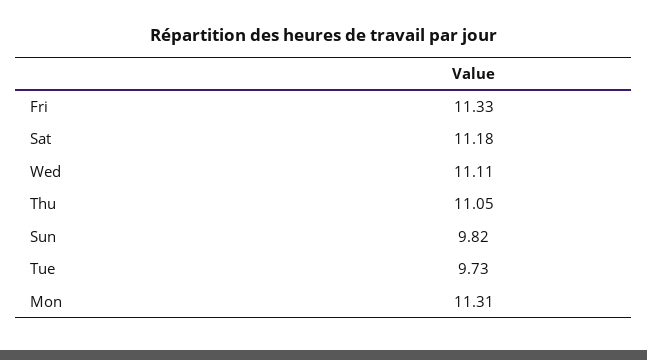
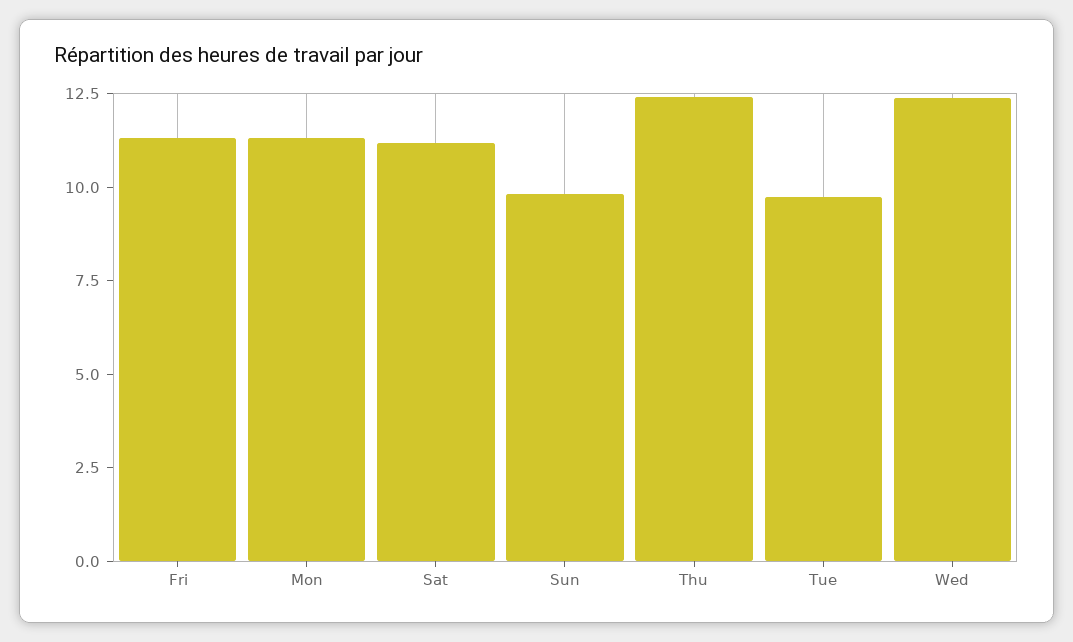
  {
    "Fri": 11.33,
    "Sat": 11.18,
-   "Wed": 11.11,
+   "Wed": 12.5,
-   "Thu": 11.05,
+   "Thu": 12.5,
    "Sun": 9.82,
    "Tue": 9.73,
    "Mon": 11.31
  }

